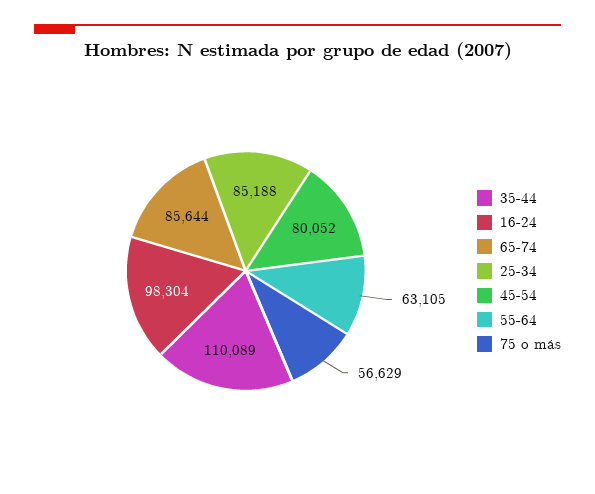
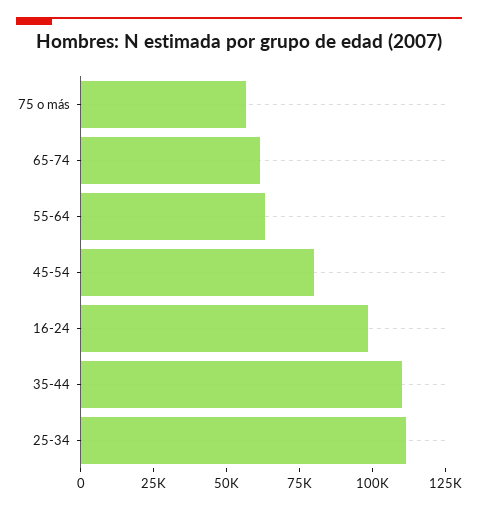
  {
    "35-44": 110089,
    "16-24": 98304,
-   "65-74": 85644,
+   "65-74": 60000,
-   "25-34": 85188,
+   "25-34": 110000,
    "45-54": 80052,
    "55-64": 63105,
    "75 o más": 56629
  }

